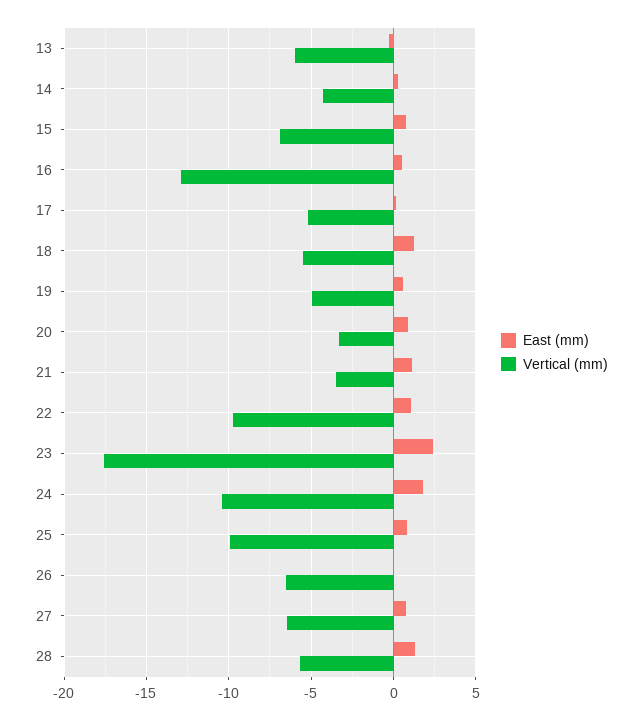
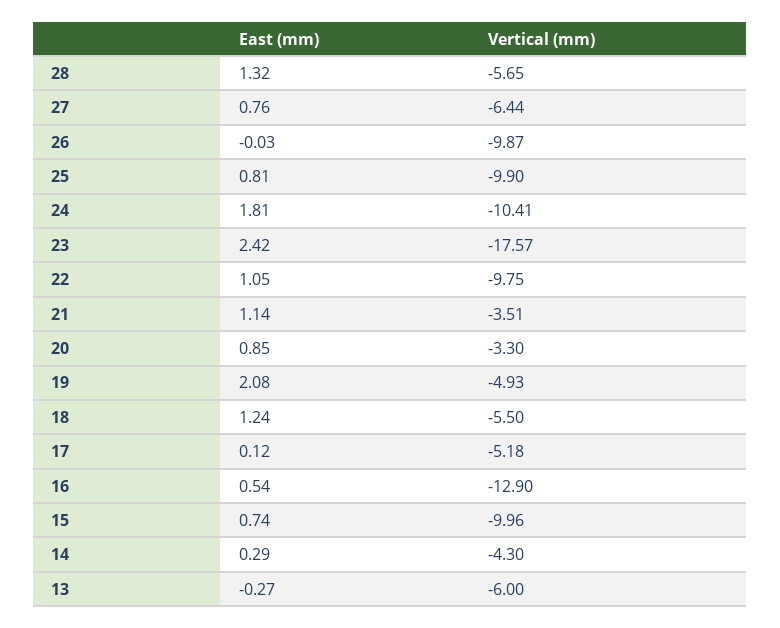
  {
    "East (mm)": {
      "13": -0.27,
      "14": 0.29,
      "15": 0.74,
      "16": 0.54,
      "17": 0.12,
      "18": 1.24,
-     "19": 0.5,
+     "19": 2.08,
      "20": 0.85,
      "21": 1.14,
      "22": 1.05,
      "23": 2.42,
      "24": 1.81,
      "25": 0.81,
      "26": -0.03,
      "27": 0.76,
      "28": 1.32
    },
    "Vertical (mm)": {
      "13": -6,
      "14": -4.3,
-     "15": -7,
+     "15": -9.96,
      "16": -12.9,
      "17": -5.18,
      "18": -5.5,
      "19": -4.93,
      "20": -3.3,
      "21": -3.51,
      "22": -9.75,
      "23": -17.57,
      "24": -10.41,
      "25": -9.9,
-     "26": -6.5,
+     "26": -9.87,
      "27": -6.44,
      "28": -5.65
    }
  }

